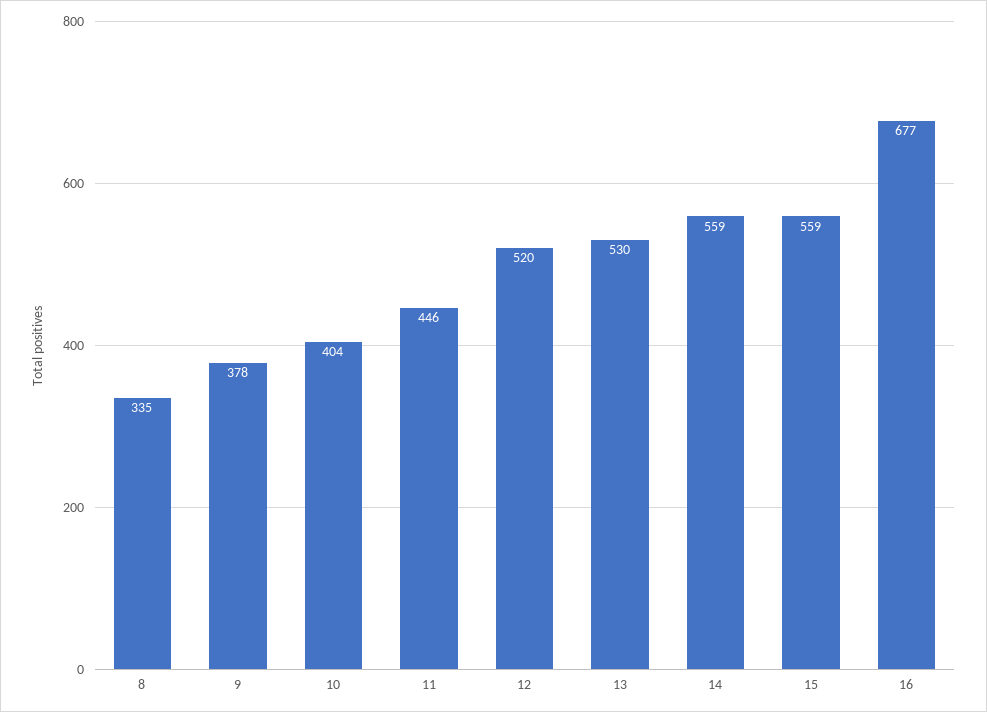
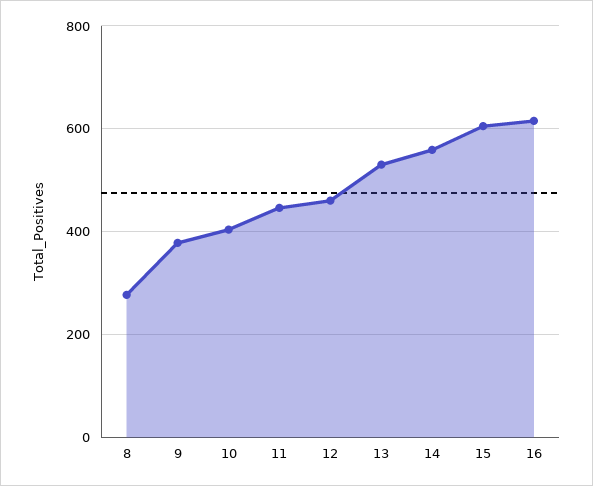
  {
-   "8": 335,
+   "8": 280,
    "9": 378,
    "10": 404,
    "11": 446,
-   "12": 520,
+   "12": 460,
    "13": 530,
    "14": 559,
-   "15": 559,
+   "15": 600,
-   "16": 677
+   "16": 620
  }

